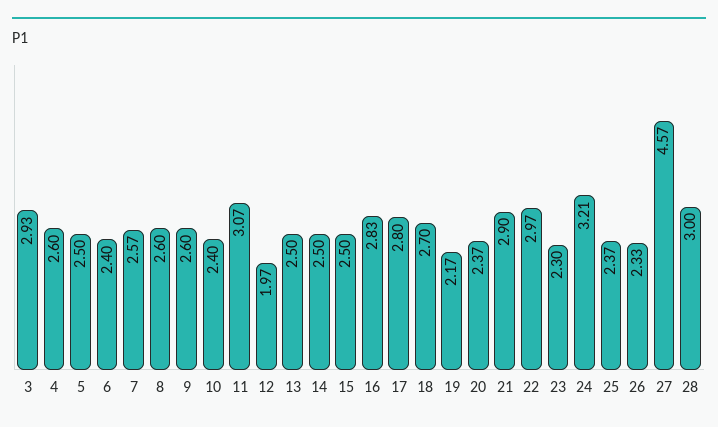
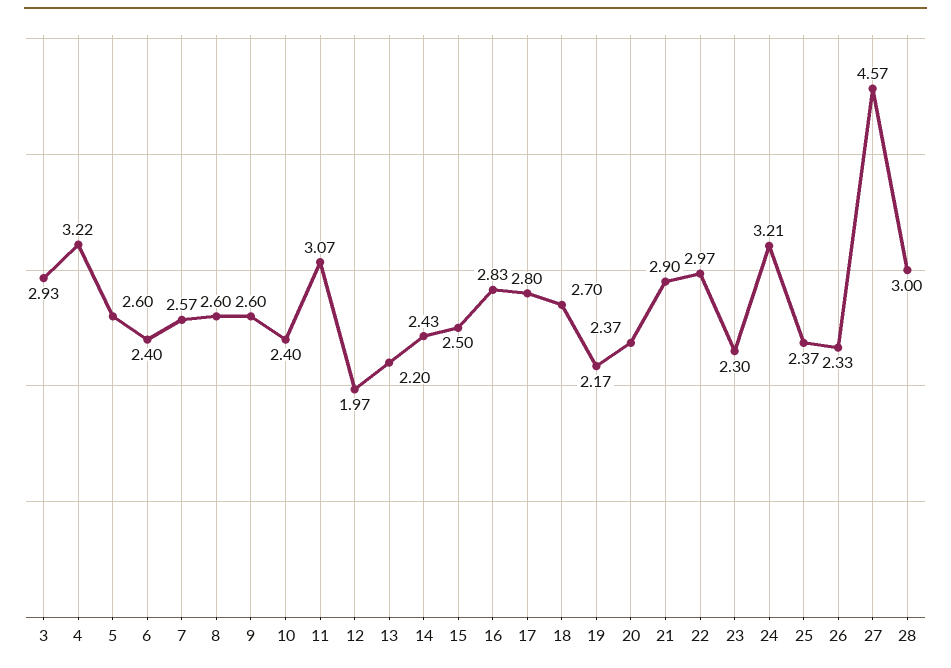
  {
    "3": 2.93,
-   "4": 2.6,
+   "4": 3.22,
-   "5": 2.5,
+   "5": 2.6,
    "6": 2.4,
    "7": 2.57,
    "8": 2.6,
    "9": 2.6,
    "10": 2.4,
    "11": 3.07,
    "12": 1.97,
-   "13": 2.5,
+   "13": 2.2,
-   "14": 2.5,
+   "14": 2.43,
    "15": 2.5,
    "16": 2.83,
    "17": 2.8,
    "18": 2.7,
    "19": 2.17,
    "20": 2.37,
    "21": 2.9,
    "22": 2.97,
    "23": 2.3,
    "24": 3.21,
    "25": 2.37,
    "26": 2.33,
    "27": 4.57,
    "28": 3
  }

